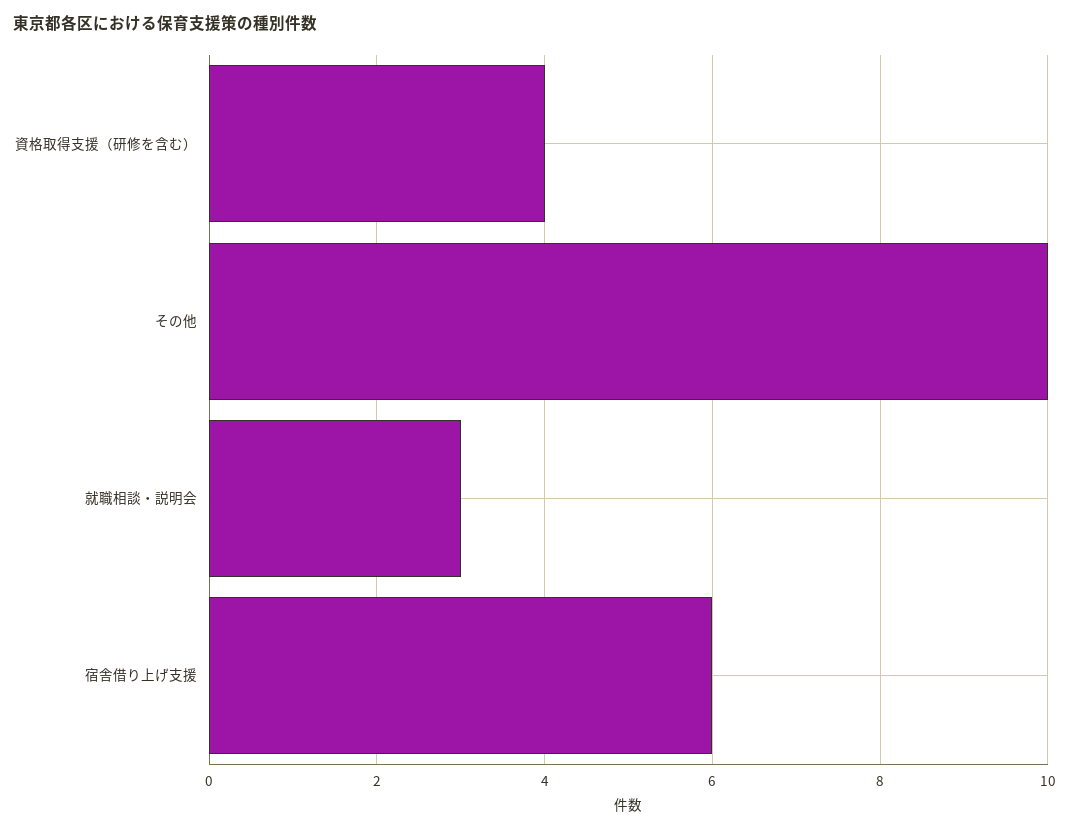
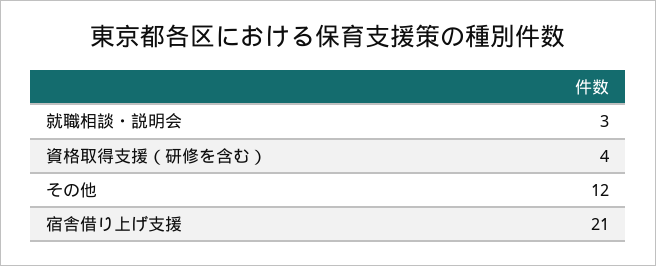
  {
    "資格取得支援（研修を含む）": 4,
-   "その他": 10,
+   "その他": 12,
    "就職相談・説明会": 3,
-   "宿舎借り上げ支援": 6
+   "宿舎借り上げ支援": 21
  }

